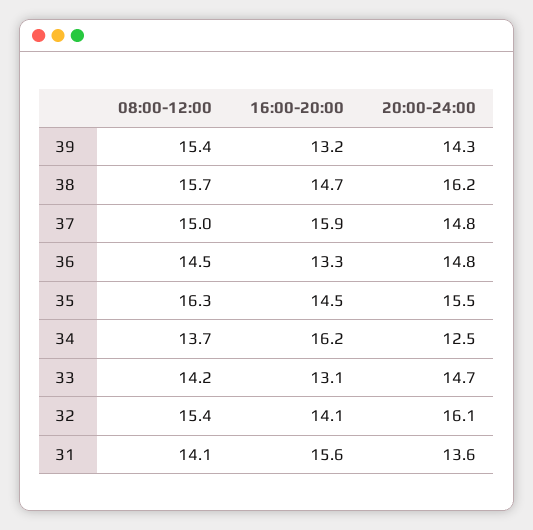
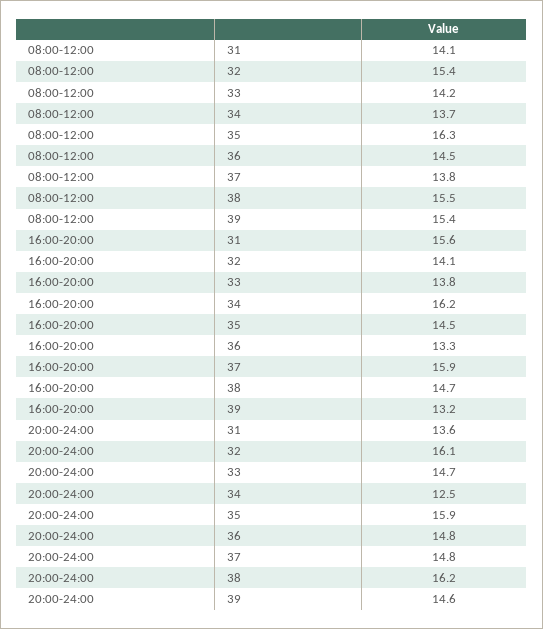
  {
    "08:00-12:00": {
      "39": 15.4,
-     "38": 15.7,
+     "38": 15.5,
-     "37": 15,
+     "37": 13.8,
      "36": 14.5,
      "35": 16.3,
      "34": 13.7,
      "33": 14.2,
      "32": 15.4,
      "31": 14.1
    },
    "16:00-20:00": {
      "39": 13.2,
      "38": 14.7,
      "37": 15.9,
      "36": 13.3,
      "35": 14.5,
      "34": 16.2,
-     "33": 13.1,
+     "33": 13.8,
      "32": 14.1,
      "31": 15.6
    },
    "20:00-24:00": {
-     "39": 14.3,
+     "39": 14.6,
      "38": 16.2,
      "37": 14.8,
      "36": 14.8,
-     "35": 15.5,
+     "35": 15.9,
      "34": 12.5,
      "33": 14.7,
      "32": 16.1,
      "31": 13.6
    }
  }

